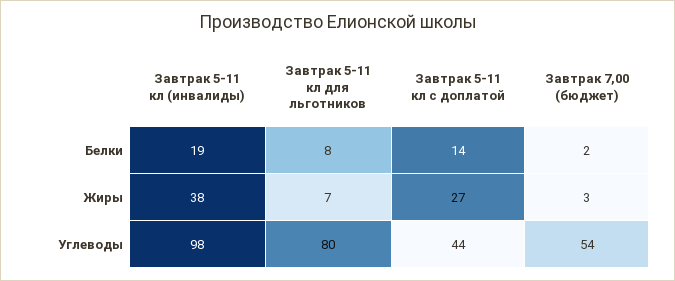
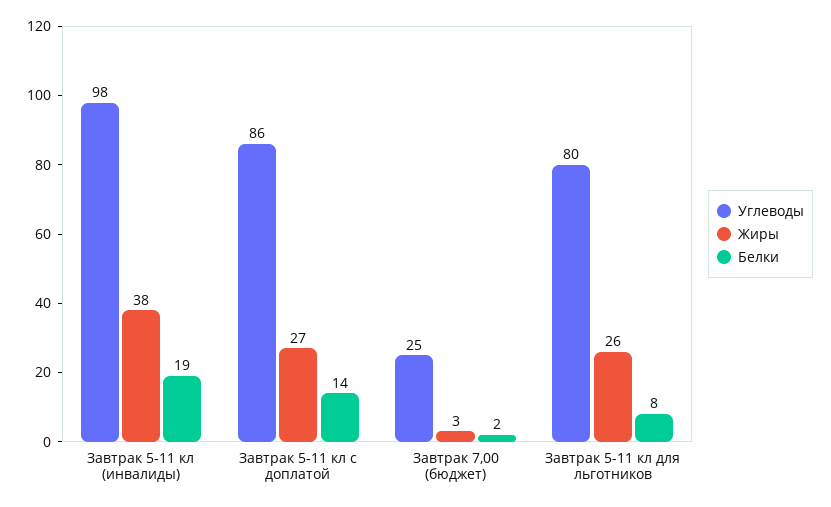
  {
    "Белки": {
      "Завтрак 5-11 кл (инвалиды)": 19,
      "Завтрак 5-11 кл для льготников": 8,
      "Завтрак 5-11 кл с доплатой": 14,
      "Завтрак 7,00 (бюджет)": 2
    },
    "Жиры": {
      "Завтрак 5-11 кл (инвалиды)": 38,
-     "Завтрак 5-11 кл для льготников": 7,
+     "Завтрак 5-11 кл для льготников": 26,
      "Завтрак 5-11 кл с доплатой": 27,
      "Завтрак 7,00 (бюджет)": 3
    },
    "Углеводы": {
      "Завтрак 5-11 кл (инвалиды)": 98,
      "Завтрак 5-11 кл для льготников": 80,
-     "Завтрак 5-11 кл с доплатой": 44,
+     "Завтрак 5-11 кл с доплатой": 86,
-     "Завтрак 7,00 (бюджет)": 54
+     "Завтрак 7,00 (бюджет)": 25
    }
  }

